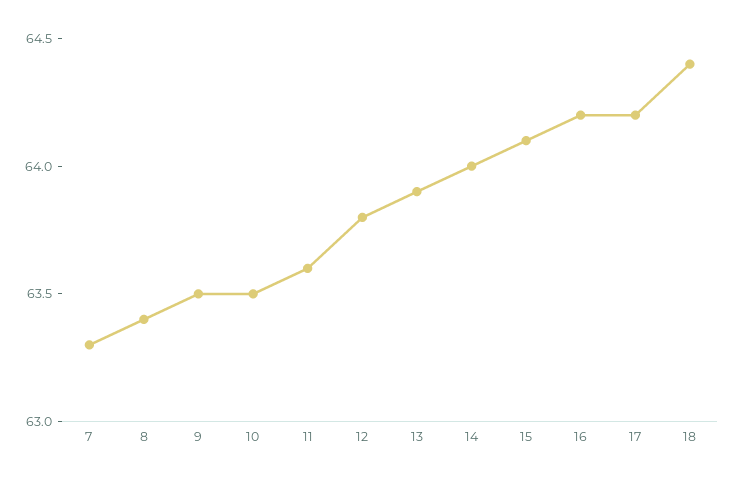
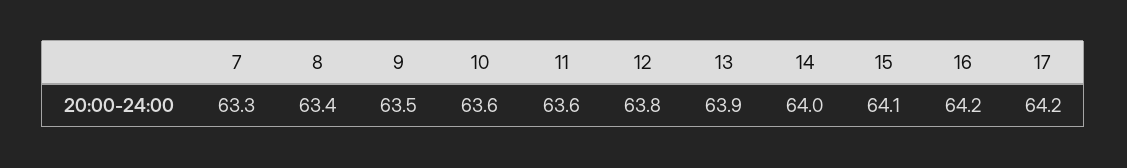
  {
    "7": 63.3,
    "8": 63.4,
    "9": 63.5,
-   "10": 63.5,
+   "10": 63.6,
    "11": 63.6,
    "12": 63.8,
    "13": 63.9,
    "14": 64,
    "15": 64.1,
    "16": 64.2,
-   "17": 64.2,
+   "17": 64.2
-   "18": 64.4
  }

